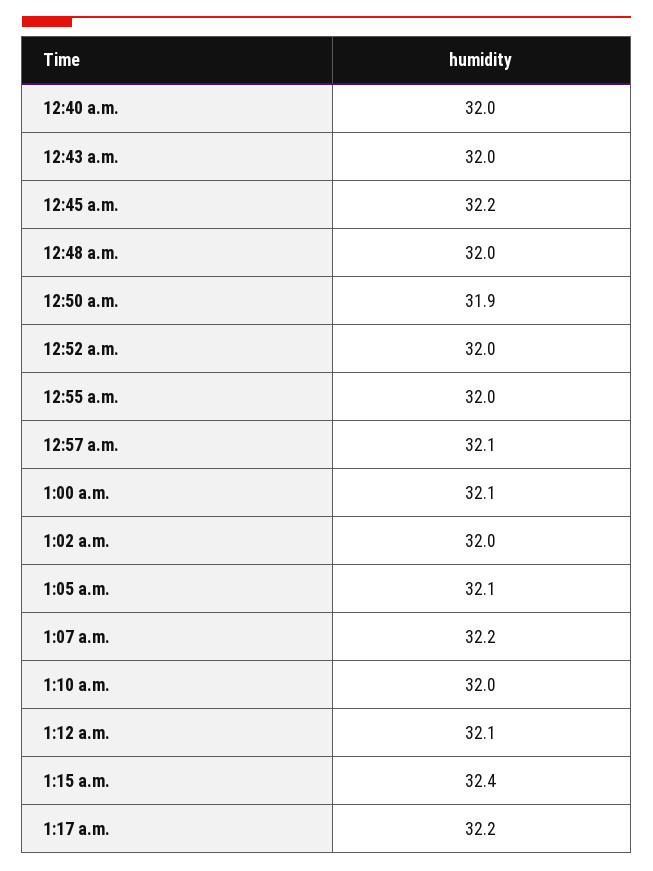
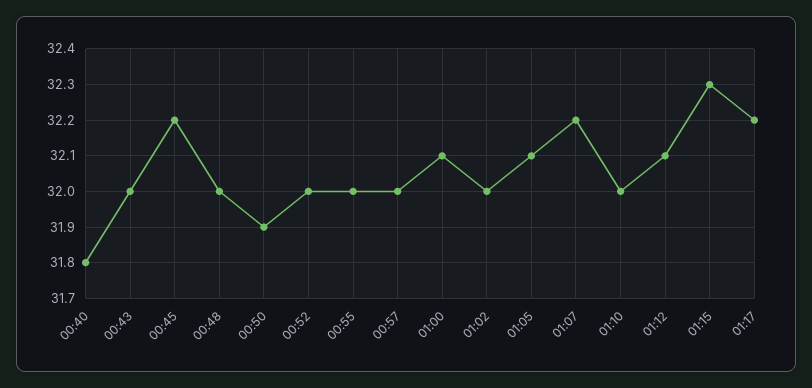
  {
-   "12:40 a.m.": 32,
+   "12:40 a.m.": 31.8,
    "12:43 a.m.": 32,
    "12:45 a.m.": 32.2,
    "12:48 a.m.": 32,
    "12:50 a.m.": 31.9,
    "12:52 a.m.": 32,
    "12:55 a.m.": 32,
-   "12:57 a.m.": 32.1,
+   "12:57 a.m.": 32,
    "1:00 a.m.": 32.1,
    "1:02 a.m.": 32,
    "1:05 a.m.": 32.1,
    "1:07 a.m.": 32.2,
    "1:10 a.m.": 32,
    "1:12 a.m.": 32.1,
-   "1:15 a.m.": 32.4,
+   "1:15 a.m.": 32.3,
    "1:17 a.m.": 32.2
  }

